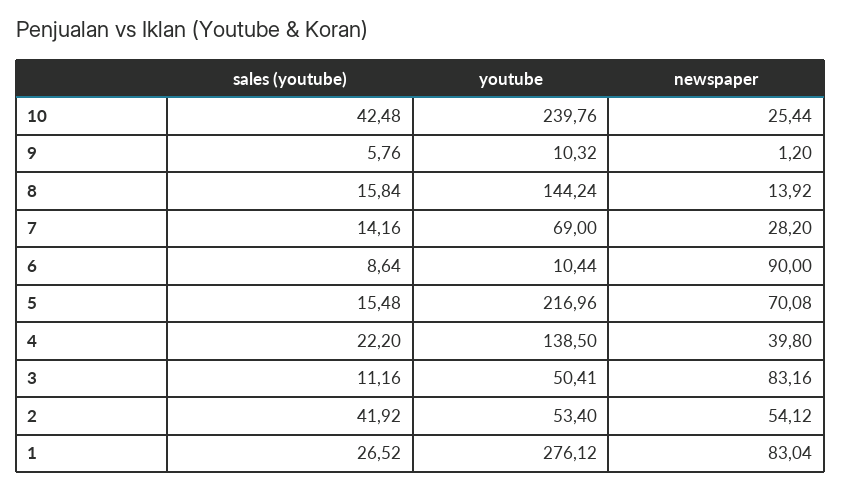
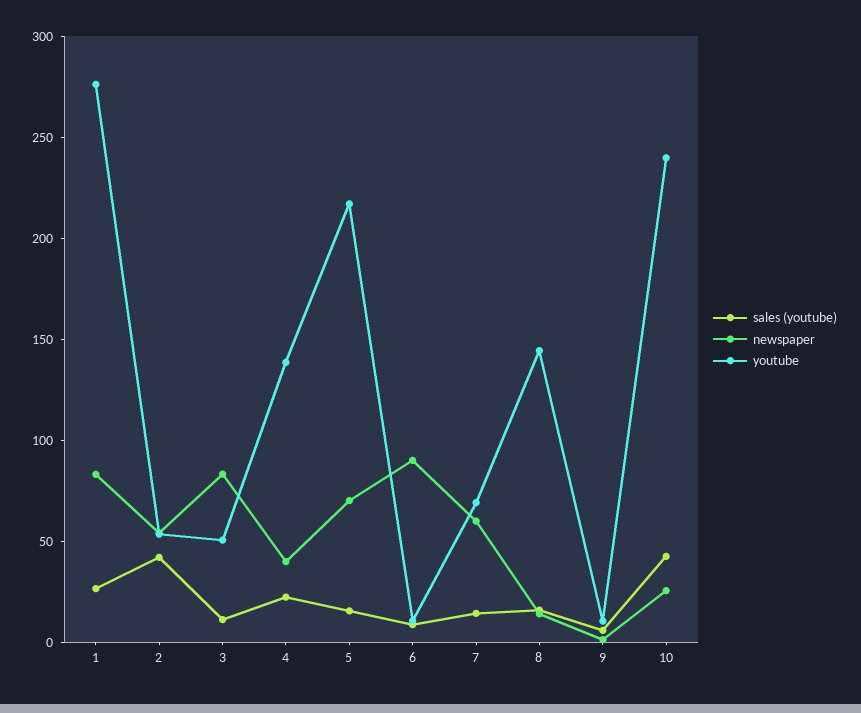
  {
    "sales (youtube)": {
      "10": 42.48,
      "9": 5.76,
      "8": 15.84,
      "7": 14.16,
      "6": 8.64,
      "5": 15.48,
      "4": 22.2,
      "3": 11.16,
      "2": 41.92,
      "1": 26.52
    },
    "youtube": {
      "10": 239.76,
      "9": 10.32,
      "8": 144.24,
      "7": 69,
      "6": 10.44,
      "5": 216.96,
      "4": 138.5,
      "3": 50.41,
      "2": 53.4,
      "1": 276.12
    },
    "newspaper": {
      "10": 25.44,
      "9": 1.2,
      "8": 13.92,
-     "7": 28.2,
+     "7": 60,
      "6": 90,
      "5": 70.08,
      "4": 39.8,
      "3": 83.16,
      "2": 54.12,
      "1": 83.04
    }
  }

